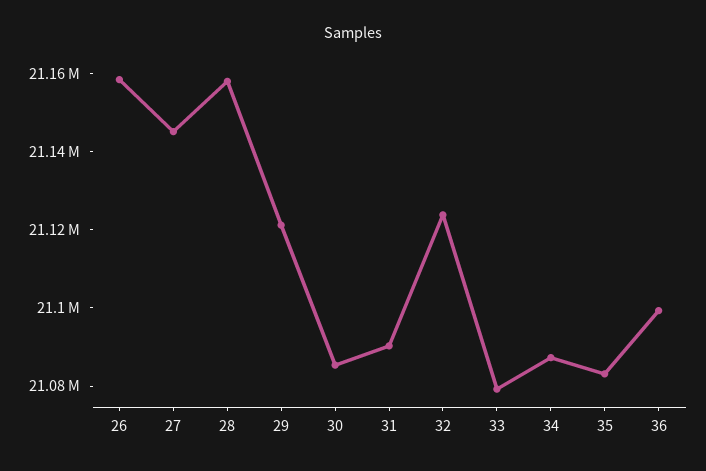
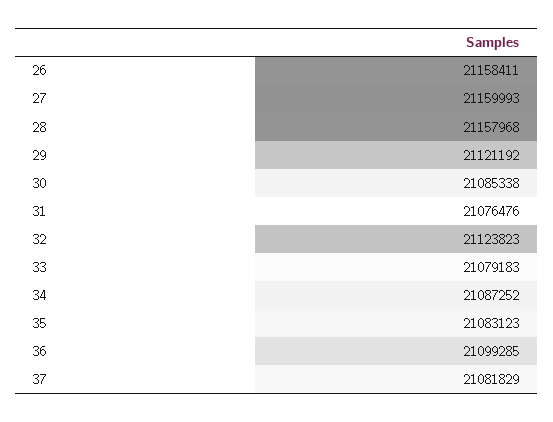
  {
    "26": 21158411,
-   "27": 21145000,
+   "27": 21159993,
    "28": 21157968,
    "29": 21121192,
    "30": 21085338,
-   "31": 21090000,
+   "31": 21076476,
    "32": 21123823,
    "33": 21079183,
    "34": 21087252,
    "35": 21083123,
-   "36": 21099285
+   "36": 21099285,
+   "37": 21081829
  }

